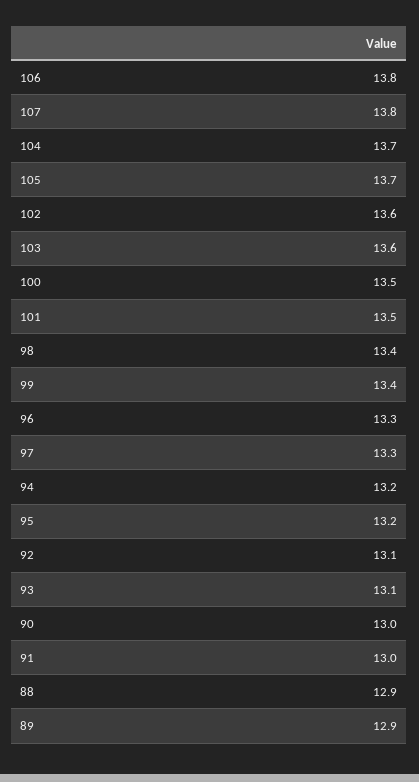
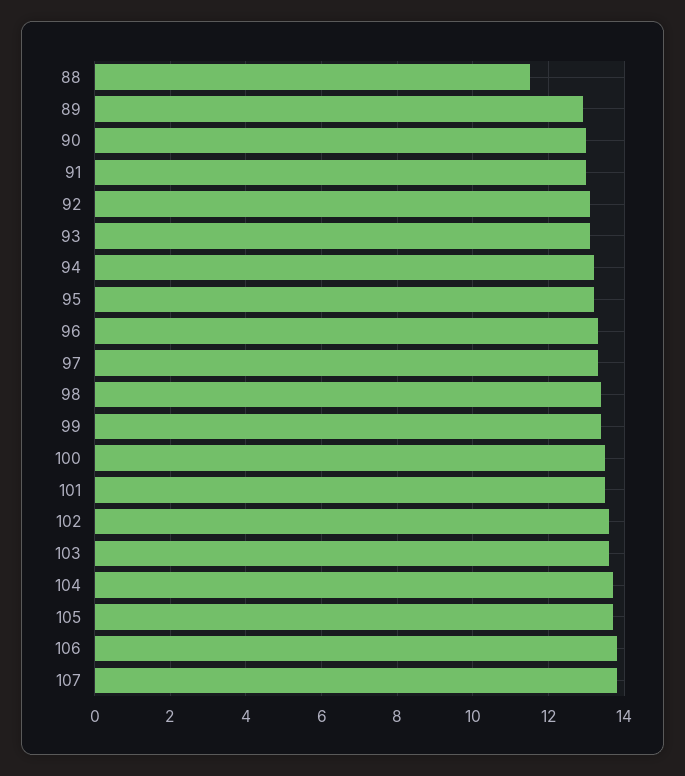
  {
    "106": 13.8,
    "107": 13.8,
    "104": 13.7,
    "105": 13.7,
    "102": 13.6,
    "103": 13.6,
    "100": 13.5,
    "101": 13.5,
    "98": 13.4,
    "99": 13.4,
    "96": 13.3,
    "97": 13.3,
    "94": 13.2,
    "95": 13.2,
    "92": 13.1,
    "93": 13.1,
    "90": 13,
    "91": 13,
-   "88": 12.9,
+   "88": 11.5,
    "89": 12.9
  }

